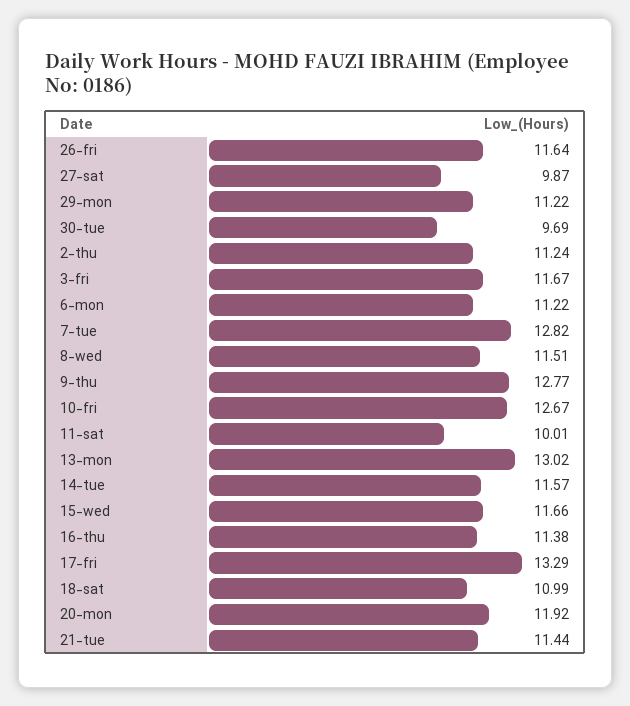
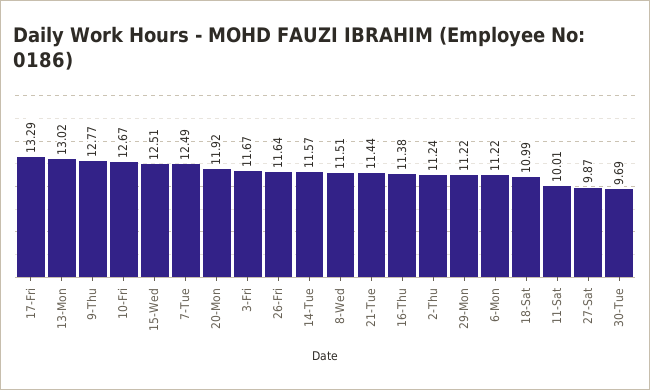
  {
    "26-fri": 11.64,
    "27-sat": 9.87,
    "29-mon": 11.22,
    "30-tue": 9.69,
    "2-thu": 11.24,
    "3-fri": 11.67,
    "6-mon": 11.22,
-   "7-tue": 12.82,
+   "7-tue": 12.49,
    "8-wed": 11.51,
    "9-thu": 12.77,
    "10-fri": 12.67,
    "11-sat": 10.01,
    "13-mon": 13.02,
    "14-tue": 11.57,
-   "15-wed": 11.66,
+   "15-wed": 12.51,
    "16-thu": 11.38,
    "17-fri": 13.29,
    "18-sat": 10.99,
    "20-mon": 11.92,
    "21-tue": 11.44
  }

